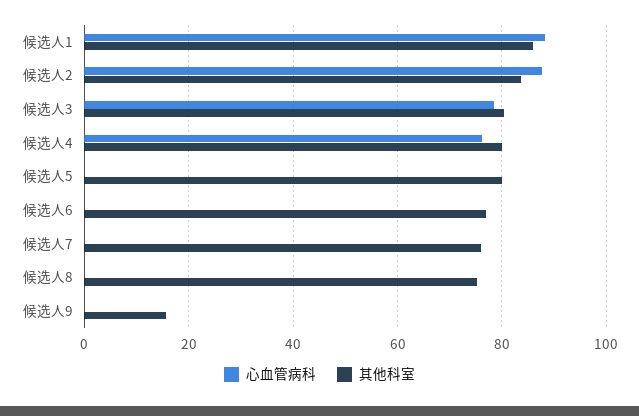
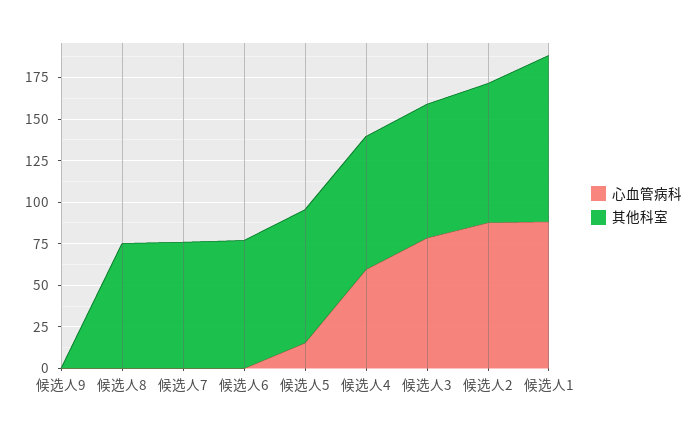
  {
    "心血管病科": {
      "候选人1": 88,
      "候选人2": 88,
      "候选人3": 78,
-     "候选人4": 76,
+     "候选人4": 60,
-     "候选人5": 0,
+     "候选人5": 15,
      "候选人6": 0,
      "候选人7": 0,
      "候选人8": 0,
      "候选人9": 0
    },
    "其他科室": {
-     "候选人1": 86,
+     "候选人1": 100,
      "候选人2": 84,
      "候选人3": 80,
      "候选人4": 80,
      "候选人5": 80,
      "候选人6": 78,
      "候选人7": 76,
      "候选人8": 76,
-     "候选人9": 16
+     "候选人9": 0
    }
  }

